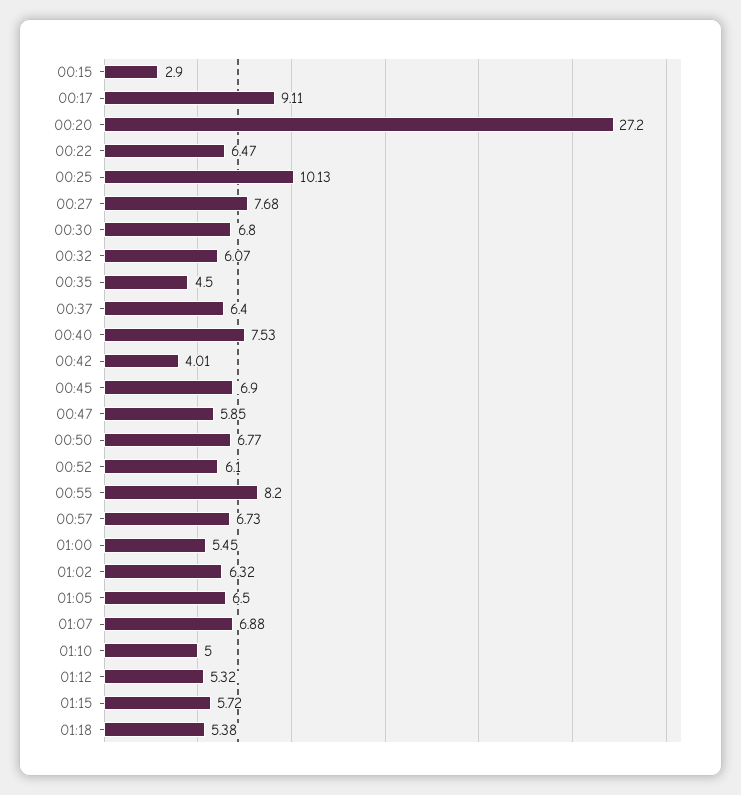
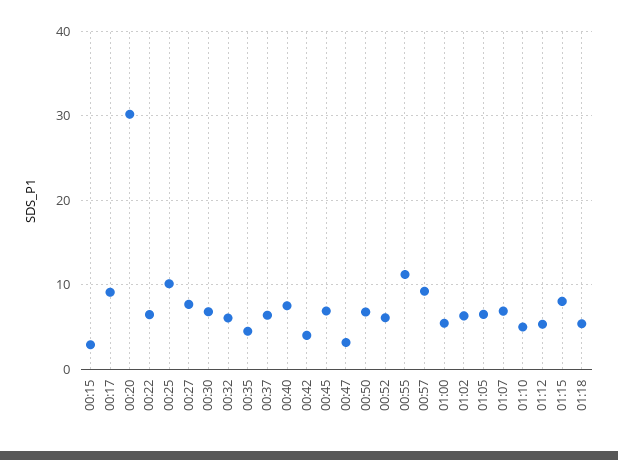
  {
    "00:15": 2.9,
    "00:17": 9.11,
-   "00:20": 27.2,
+   "00:20": 30,
    "00:22": 6.47,
    "00:25": 10.13,
    "00:27": 7.68,
    "00:30": 6.8,
    "00:32": 6.07,
    "00:35": 4.5,
    "00:37": 6.4,
    "00:40": 7.53,
    "00:42": 4.01,
    "00:45": 6.9,
-   "00:47": 5.85,
+   "00:47": 3,
    "00:50": 6.77,
    "00:52": 6.1,
-   "00:55": 8.2,
+   "00:55": 11,
-   "00:57": 6.73,
+   "00:57": 9,
    "01:00": 5.45,
    "01:02": 6.32,
    "01:05": 6.5,
    "01:07": 6.88,
    "01:10": 5,
    "01:12": 5.32,
-   "01:15": 5.72,
+   "01:15": 8,
    "01:18": 5.38
  }

